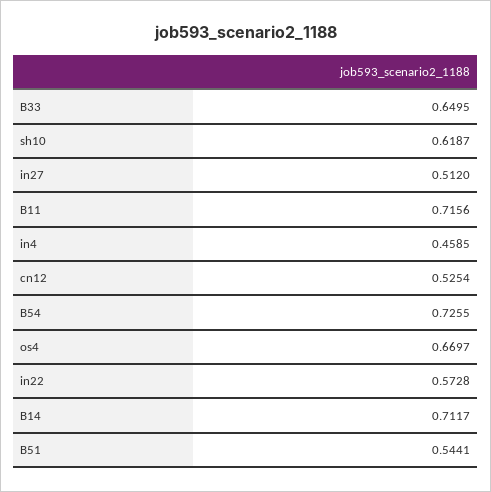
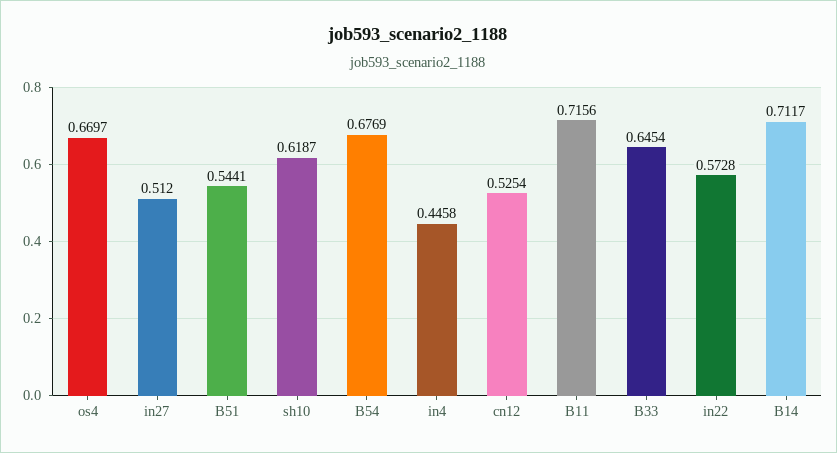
  {
-   "B33": 0.6495,
+   "B33": 0.6454,
    "sh10": 0.6187,
    "in27": 0.512,
    "B11": 0.7156,
-   "in4": 0.4585,
+   "in4": 0.4458,
    "cn12": 0.5254,
-   "B54": 0.7255,
+   "B54": 0.6769,
    "os4": 0.6697,
    "in22": 0.5728,
    "B14": 0.7117,
    "B51": 0.5441
  }

